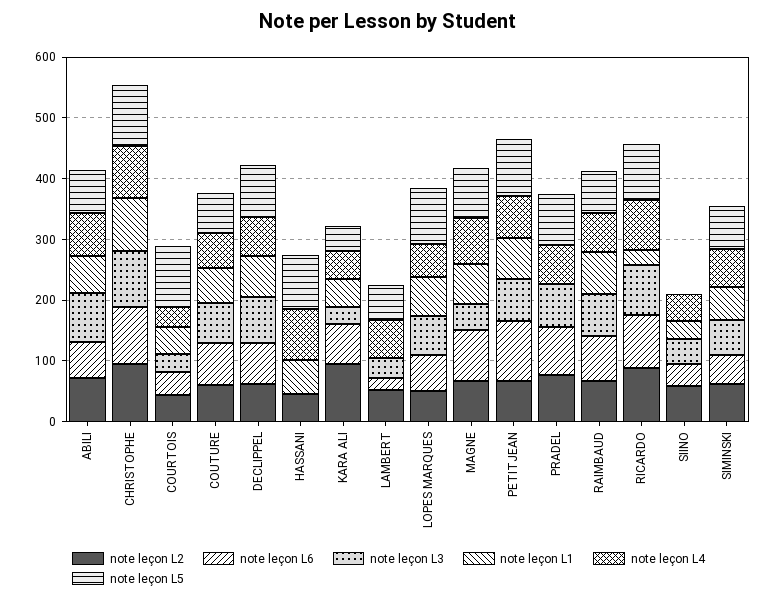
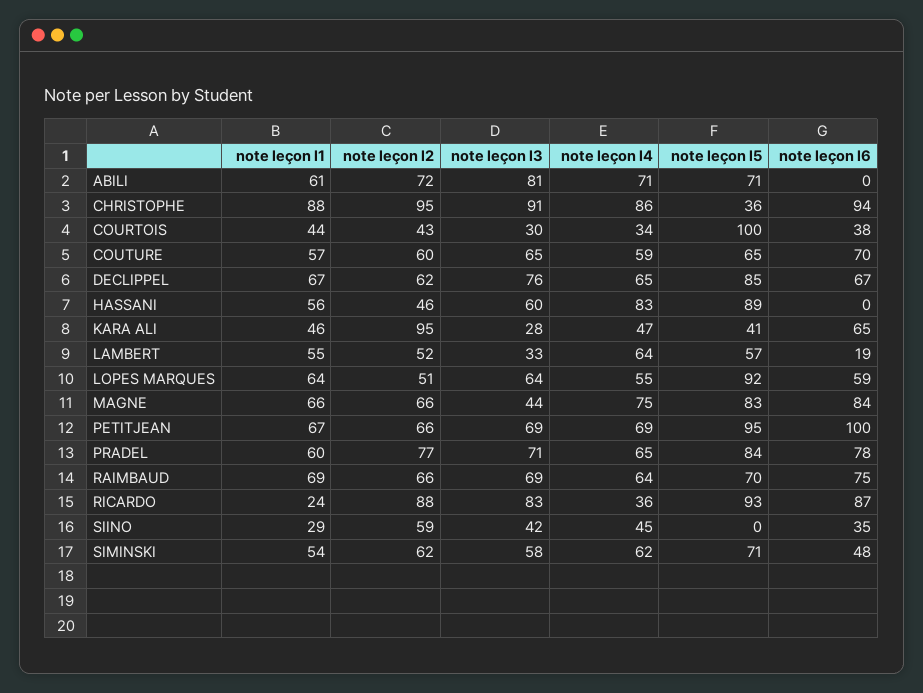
  {
    "note leçon L2": {
      "ABILI": 72,
      "CHRISTOPHE": 95,
      "COURTOIS": 43,
      "COUTURE": 60,
      "DECLIPPEL": 62,
      "HASSANI": 46,
      "KARA ALI": 95,
      "LAMBERT": 52,
      "LOPES MARQUES": 51,
      "MAGNE": 66,
      "PETITJEAN": 66,
      "PRADEL": 77,
      "RAIMBAUD": 66,
      "RICARDO": 88,
      "SIINO": 59,
      "SIMINSKI": 62
    },
    "note leçon L6": {
-     "ABILI": 60,
+     "ABILI": 0,
      "CHRISTOPHE": 94,
      "COURTOIS": 38,
      "COUTURE": 70,
      "DECLIPPEL": 67,
      "HASSANI": 0,
      "KARA ALI": 65,
      "LAMBERT": 19,
      "LOPES MARQUES": 59,
      "MAGNE": 84,
      "PETITJEAN": 100,
      "PRADEL": 78,
      "RAIMBAUD": 75,
      "RICARDO": 87,
      "SIINO": 35,
      "SIMINSKI": 48
    },
    "note leçon L3": {
      "ABILI": 81,
      "CHRISTOPHE": 91,
      "COURTOIS": 30,
      "COUTURE": 65,
      "DECLIPPEL": 76,
-     "HASSANI": 0,
+     "HASSANI": 60,
      "KARA ALI": 28,
      "LAMBERT": 33,
      "LOPES MARQUES": 64,
      "MAGNE": 44,
      "PETITJEAN": 69,
      "PRADEL": 71,
      "RAIMBAUD": 69,
      "RICARDO": 83,
      "SIINO": 42,
      "SIMINSKI": 58
    },
    "note leçon L1": {
      "ABILI": 61,
      "CHRISTOPHE": 88,
      "COURTOIS": 44,
      "COUTURE": 57,
      "DECLIPPEL": 67,
      "HASSANI": 56,
      "KARA ALI": 46,
-     "LAMBERT": 0,
+     "LAMBERT": 55,
      "LOPES MARQUES": 64,
      "MAGNE": 66,
      "PETITJEAN": 67,
-     "PRADEL": 0,
+     "PRADEL": 60,
      "RAIMBAUD": 69,
      "RICARDO": 24,
      "SIINO": 29,
      "SIMINSKI": 54
    },
    "note leçon L4": {
      "ABILI": 71,
      "CHRISTOPHE": 86,
      "COURTOIS": 34,
      "COUTURE": 59,
      "DECLIPPEL": 65,
      "HASSANI": 83,
      "KARA ALI": 47,
      "LAMBERT": 64,
      "LOPES MARQUES": 55,
      "MAGNE": 75,
      "PETITJEAN": 69,
      "PRADEL": 65,
      "RAIMBAUD": 64,
-     "RICARDO": 80,
+     "RICARDO": 36,
      "SIINO": 45,
      "SIMINSKI": 62
    },
    "note leçon L5": {
      "ABILI": 71,
-     "CHRISTOPHE": 100,
+     "CHRISTOPHE": 36,
      "COURTOIS": 100,
      "COUTURE": 65,
      "DECLIPPEL": 85,
      "HASSANI": 89,
      "KARA ALI": 41,
      "LAMBERT": 57,
      "LOPES MARQUES": 92,
      "MAGNE": 83,
      "PETITJEAN": 95,
      "PRADEL": 84,
      "RAIMBAUD": 70,
      "RICARDO": 93,
      "SIINO": 0,
      "SIMINSKI": 71
    }
  }

